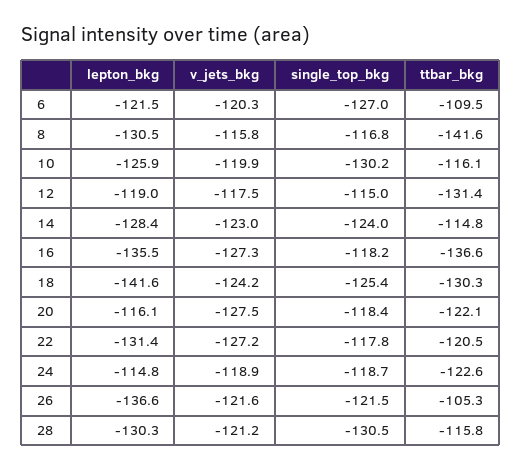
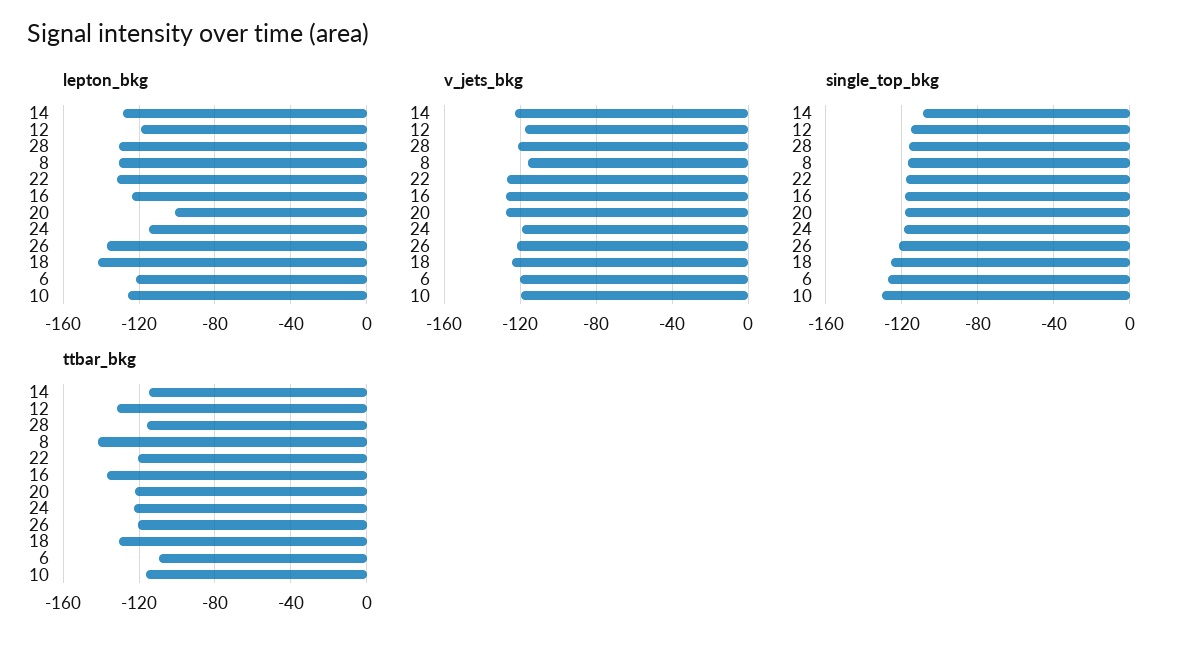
  {
    "lepton_bkg": {
      "6": -121.5,
      "8": -130.5,
      "10": -125.9,
      "12": -119,
      "14": -128.4,
-     "16": -135.5,
+     "16": -125,
      "18": -141.6,
-     "20": -116.1,
+     "20": -100,
      "22": -131.4,
      "24": -114.8,
      "26": -136.6,
      "28": -130.3
    },
    "v_jets_bkg": {
      "6": -120.3,
      "8": -115.8,
      "10": -119.9,
      "12": -117.5,
      "14": -123,
      "16": -127.3,
      "18": -124.2,
      "20": -127.5,
      "22": -127.2,
      "24": -118.9,
      "26": -121.6,
      "28": -121.2
    },
    "single_top_bkg": {
      "6": -127,
      "8": -116.8,
      "10": -130.2,
      "12": -115,
-     "14": -124,
+     "14": -110,
      "16": -118.2,
      "18": -125.4,
      "20": -118.4,
      "22": -117.8,
      "24": -118.7,
      "26": -121.5,
-     "28": -130.5
+     "28": -115
    },
    "ttbar_bkg": {
      "6": -109.5,
      "8": -141.6,
      "10": -116.1,
      "12": -131.4,
      "14": -114.8,
      "16": -136.6,
      "18": -130.3,
      "20": -122.1,
      "22": -120.5,
      "24": -122.6,
-     "26": -105.3,
+     "26": -120,
      "28": -115.8
    }
  }

